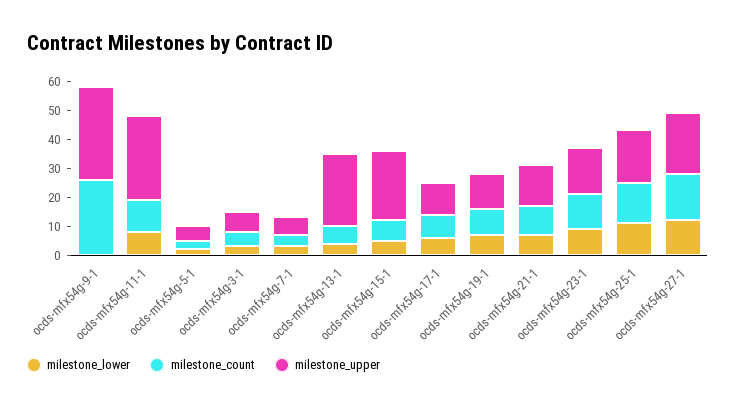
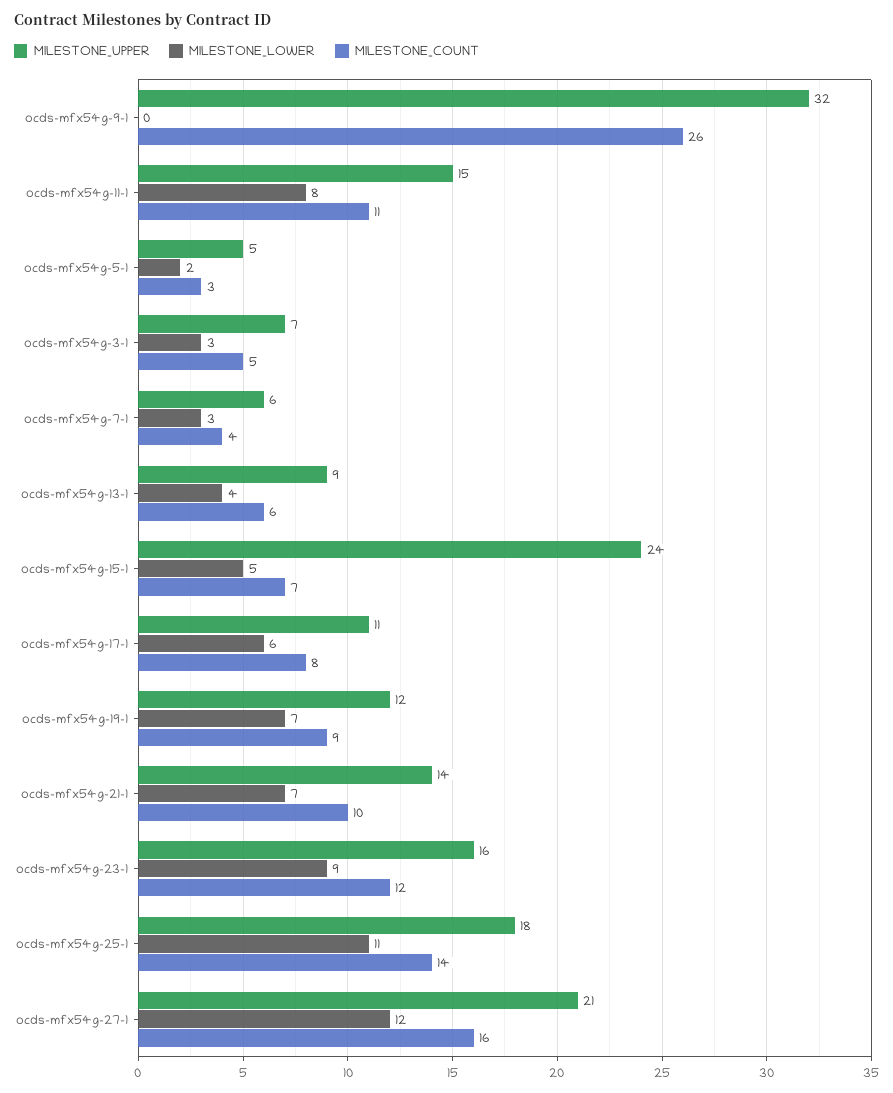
  {
    "milestone_lower": {
      "ocds-mfx54g-9-1": 0,
      "ocds-mfx54g-11-1": 8,
      "ocds-mfx54g-5-1": 2,
      "ocds-mfx54g-3-1": 3,
      "ocds-mfx54g-7-1": 3,
      "ocds-mfx54g-13-1": 4,
      "ocds-mfx54g-15-1": 5,
      "ocds-mfx54g-17-1": 6,
      "ocds-mfx54g-19-1": 7,
      "ocds-mfx54g-21-1": 7,
      "ocds-mfx54g-23-1": 9,
      "ocds-mfx54g-25-1": 11,
      "ocds-mfx54g-27-1": 12
    },
    "milestone_count": {
      "ocds-mfx54g-9-1": 26,
      "ocds-mfx54g-11-1": 11,
      "ocds-mfx54g-5-1": 3,
      "ocds-mfx54g-3-1": 5,
      "ocds-mfx54g-7-1": 4,
      "ocds-mfx54g-13-1": 6,
      "ocds-mfx54g-15-1": 7,
      "ocds-mfx54g-17-1": 8,
      "ocds-mfx54g-19-1": 9,
      "ocds-mfx54g-21-1": 10,
      "ocds-mfx54g-23-1": 12,
      "ocds-mfx54g-25-1": 14,
      "ocds-mfx54g-27-1": 16
    },
    "milestone_upper": {
      "ocds-mfx54g-9-1": 32,
-     "ocds-mfx54g-11-1": 30,
+     "ocds-mfx54g-11-1": 15,
      "ocds-mfx54g-5-1": 5,
      "ocds-mfx54g-3-1": 7,
      "ocds-mfx54g-7-1": 6,
-     "ocds-mfx54g-13-1": 25,
+     "ocds-mfx54g-13-1": 9,
      "ocds-mfx54g-15-1": 24,
      "ocds-mfx54g-17-1": 11,
      "ocds-mfx54g-19-1": 12,
      "ocds-mfx54g-21-1": 14,
      "ocds-mfx54g-23-1": 16,
      "ocds-mfx54g-25-1": 18,
      "ocds-mfx54g-27-1": 21
    }
  }

